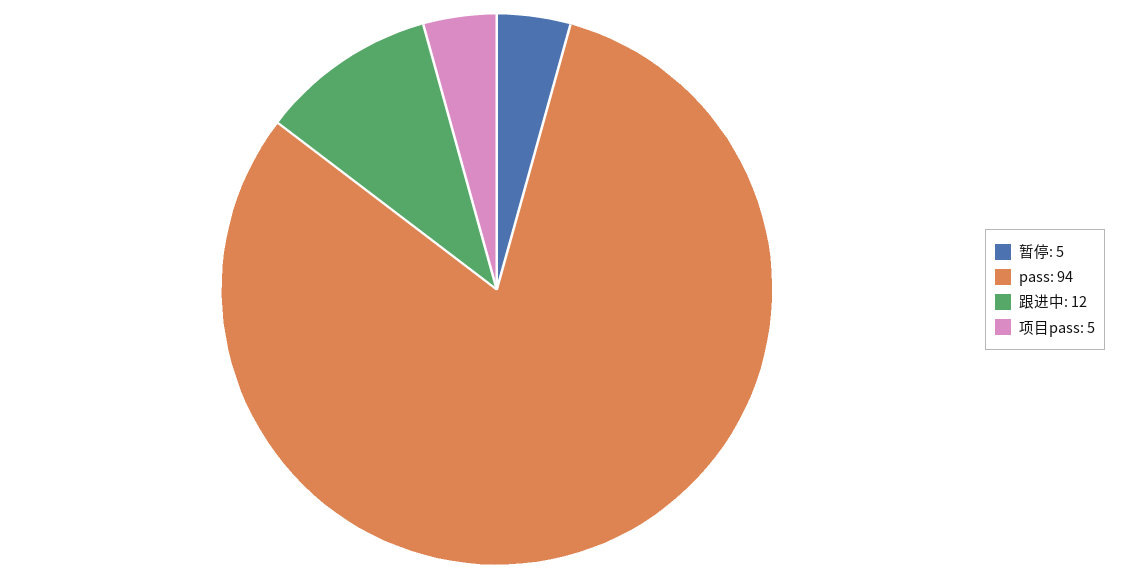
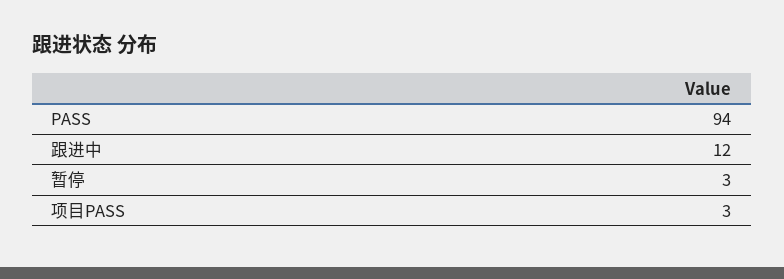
  {
-   "暂停": 5,
+   "暂停": 3,
    "pass": 94,
    "跟进中": 12,
-   "项目pass": 5
+   "项目pass": 3
  }

